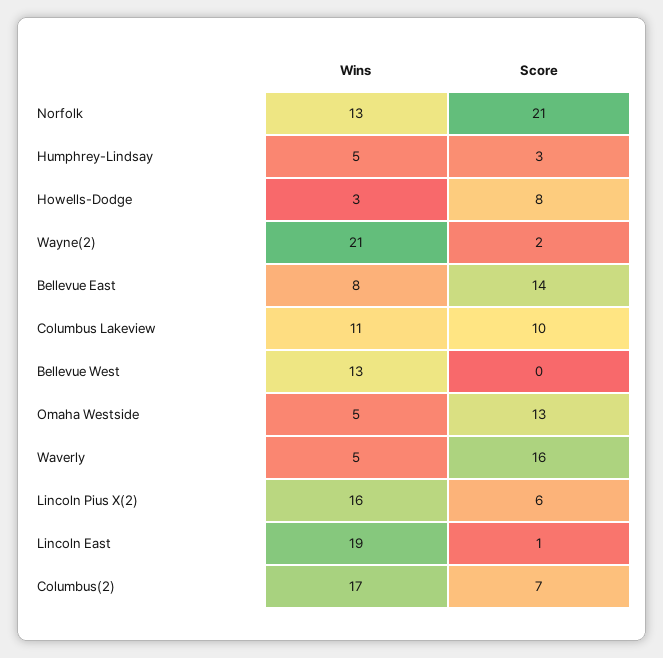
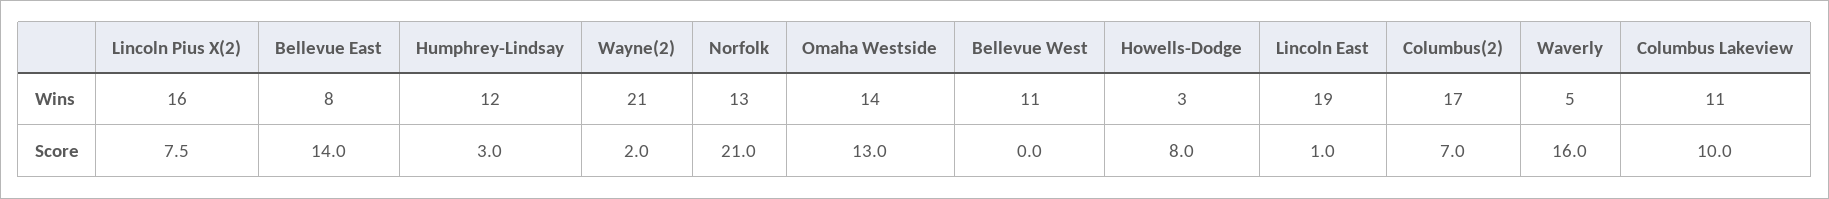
  {
    "Wins": {
      "Norfolk": 13,
-     "Humphrey-Lindsay": 5,
+     "Humphrey-Lindsay": 12,
      "Howells-Dodge": 3,
      "Wayne(2)": 21,
      "Bellevue East": 8,
      "Columbus Lakeview": 11,
-     "Bellevue West": 13,
+     "Bellevue West": 11,
-     "Omaha Westside": 5,
+     "Omaha Westside": 14,
      "Waverly": 5,
      "Lincoln Pius X(2)": 16,
      "Lincoln East": 19,
      "Columbus(2)": 17
    },
    "Score": {
      "Norfolk": 21,
      "Humphrey-Lindsay": 3,
      "Howells-Dodge": 8,
      "Wayne(2)": 2,
      "Bellevue East": 14,
      "Columbus Lakeview": 10,
      "Bellevue West": 0,
      "Omaha Westside": 13,
      "Waverly": 16,
-     "Lincoln Pius X(2)": 6,
+     "Lincoln Pius X(2)": 7.5,
      "Lincoln East": 1,
      "Columbus(2)": 7
    }
  }

